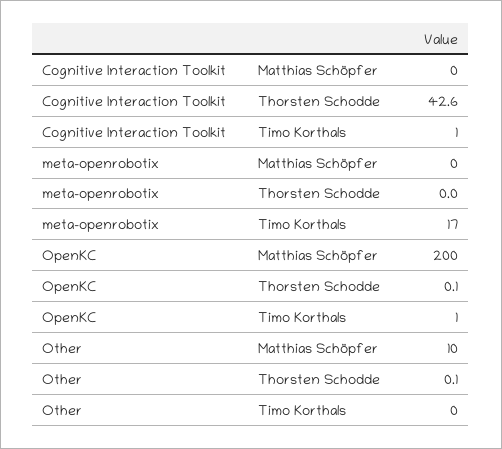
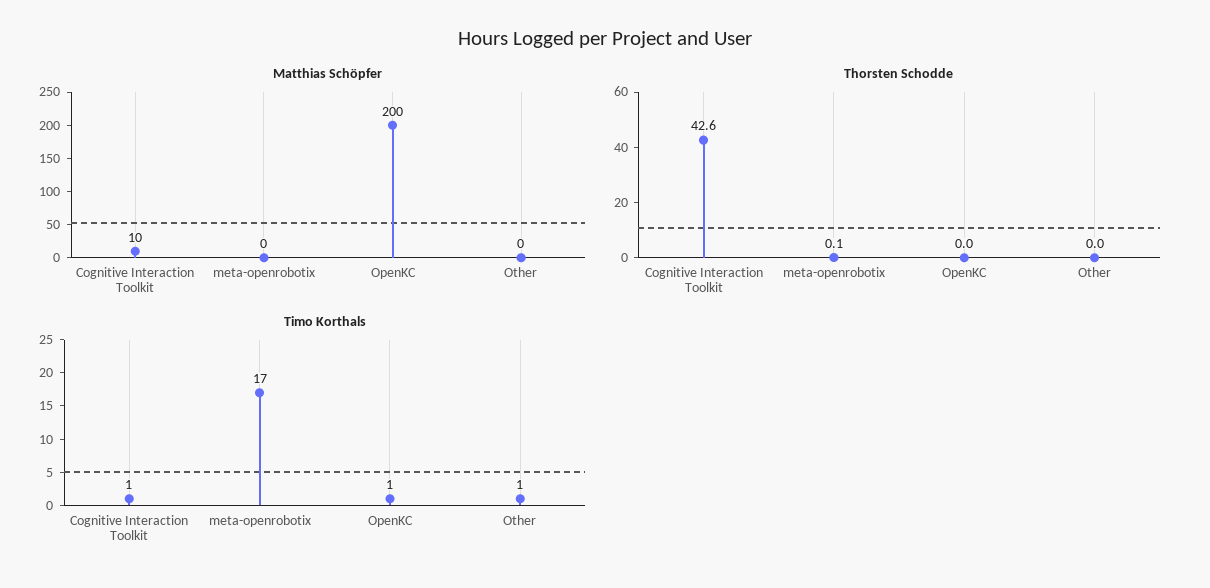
  {
    "Matthias Schöpfer": {
-     "Cognitive Interaction Toolkit": 0,
+     "Cognitive Interaction Toolkit": 10,
      "meta-openrobotix": 0,
      "OpenKC": 200,
-     "Other": 10
+     "Other": 0
    },
    "Thorsten Schodde": {
      "Cognitive Interaction Toolkit": 42.6,
-     "meta-openrobotix": 0,
+     "meta-openrobotix": 0.1,
-     "OpenKC": 0.1,
+     "OpenKC": 0,
-     "Other": 0.1
+     "Other": 0
    },
    "Timo Korthals": {
      "Cognitive Interaction Toolkit": 1,
      "meta-openrobotix": 17,
      "OpenKC": 1,
-     "Other": 0
+     "Other": 1
    }
  }

